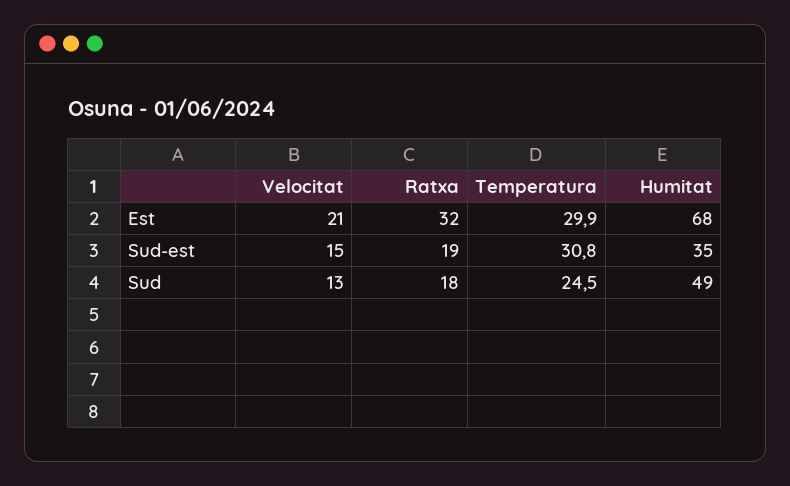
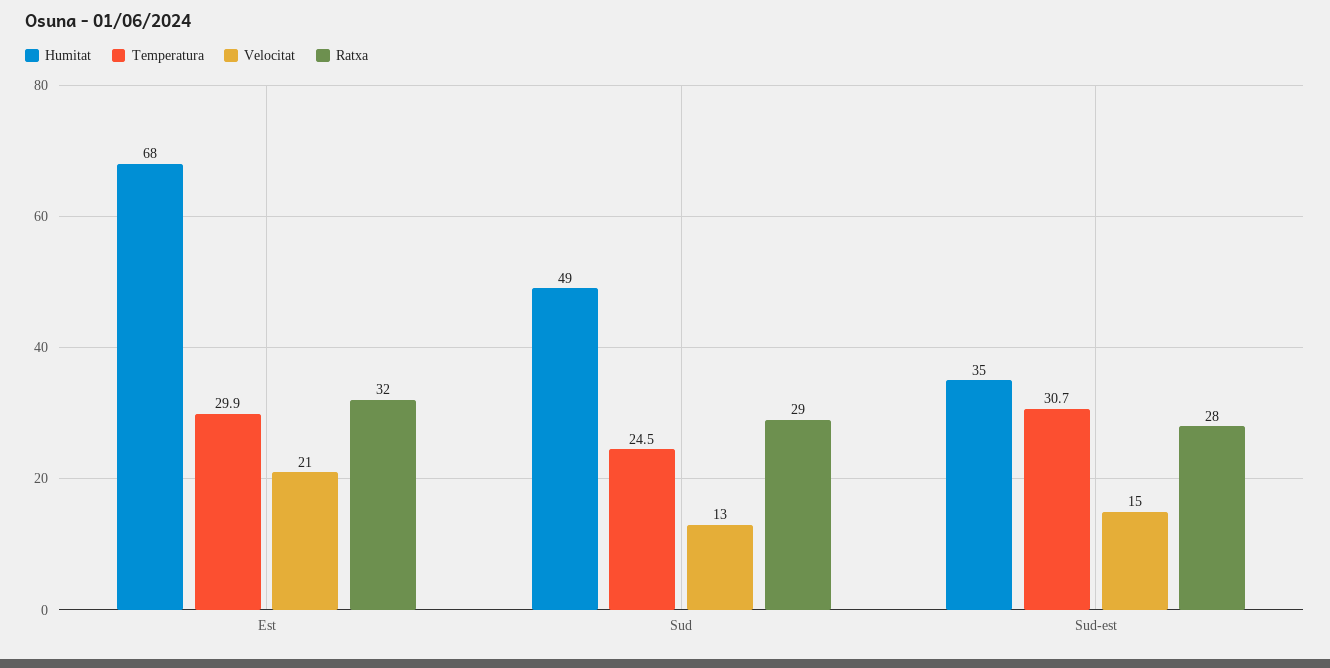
  {
    "Velocitat": {
      "Est": 21,
      "Sud-est": 15,
      "Sud": 13
    },
    "Ratxa": {
      "Est": 32,
-     "Sud-est": 19,
+     "Sud-est": 28,
-     "Sud": 18
+     "Sud": 29
    },
    "Temperatura": {
      "Est": 29.9,
-     "Sud-est": 30.8,
+     "Sud-est": 30.7,
      "Sud": 24.5
    },
    "Humitat": {
      "Est": 68,
      "Sud-est": 35,
      "Sud": 49
    }
  }

